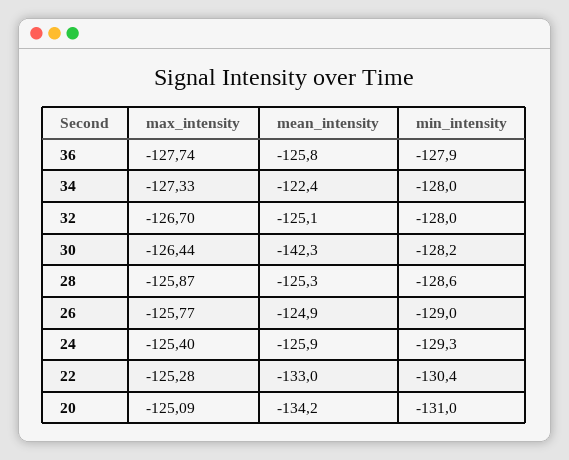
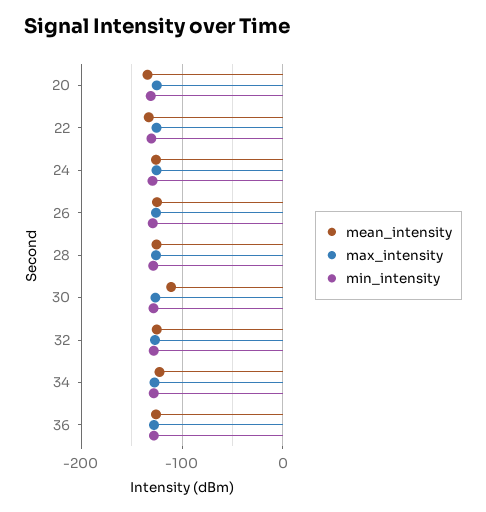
  {
    "max_intensity": {
      "36": -127.74,
      "34": -127.33,
      "32": -126.7,
      "30": -126.44,
      "28": -125.87,
      "26": -125.77,
      "24": -125.4,
      "22": -125.28,
      "20": -125.09
    },
    "mean_intensity": {
      "36": -125.8,
      "34": -122.4,
      "32": -125.1,
-     "30": -142.3,
+     "30": -110,
      "28": -125.3,
      "26": -124.9,
      "24": -125.9,
      "22": -133,
      "20": -134.2
    },
    "min_intensity": {
      "36": -127.9,
      "34": -128,
      "32": -128,
      "30": -128.2,
      "28": -128.6,
      "26": -129,
      "24": -129.3,
      "22": -130.4,
      "20": -131
    }
  }

